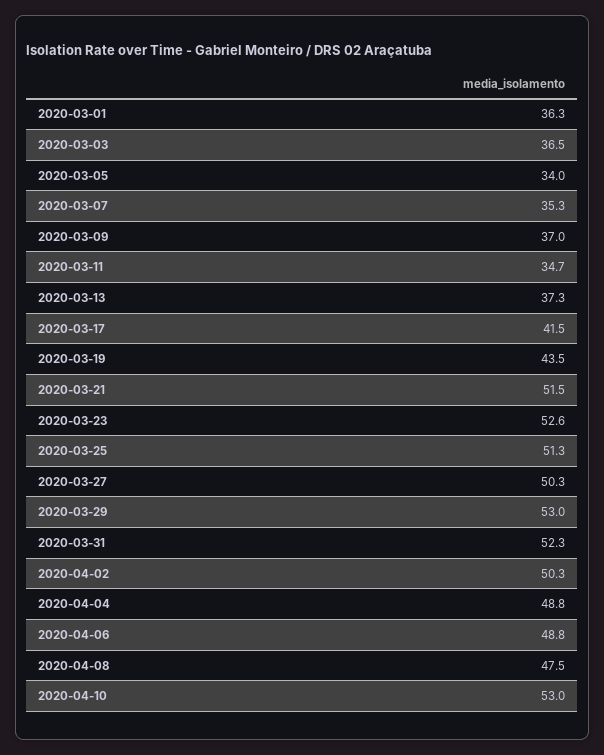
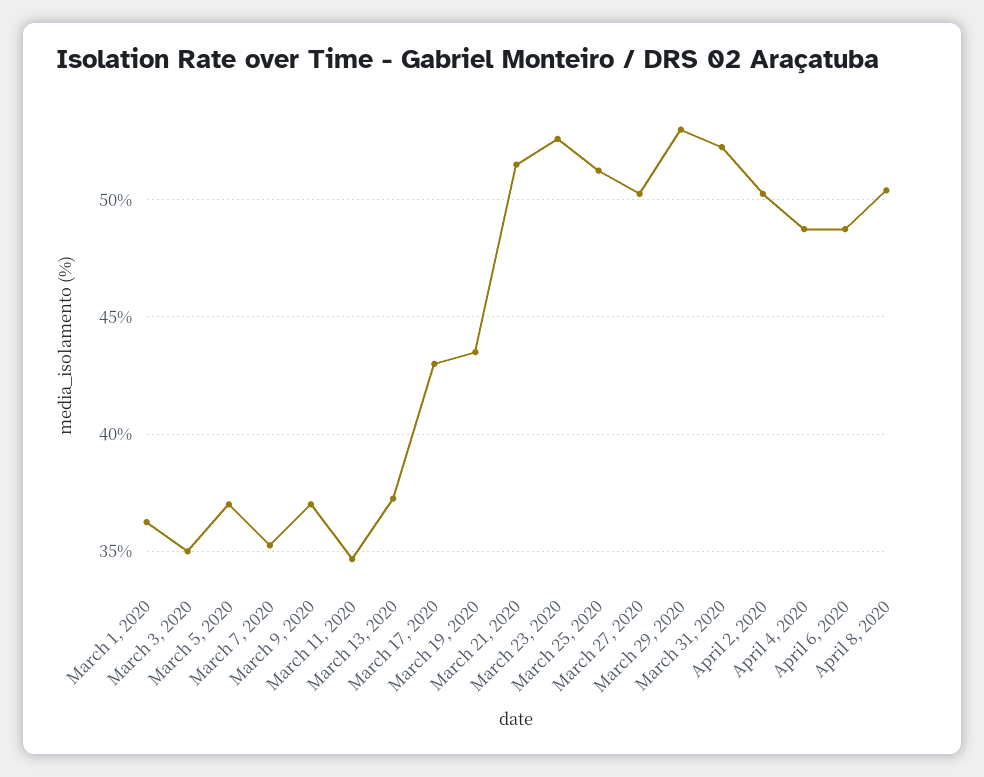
  {
    "2020-03-01": 36.3,
-   "2020-03-03": 36.5,
+   "2020-03-03": 35,
-   "2020-03-05": 34,
+   "2020-03-05": 37,
    "2020-03-07": 35.3,
    "2020-03-09": 37,
    "2020-03-11": 34.7,
    "2020-03-13": 37.3,
-   "2020-03-17": 41.5,
+   "2020-03-17": 43,
    "2020-03-19": 43.5,
    "2020-03-21": 51.5,
    "2020-03-23": 52.6,
    "2020-03-25": 51.3,
    "2020-03-27": 50.3,
    "2020-03-29": 53,
    "2020-03-31": 52.3,
    "2020-04-02": 50.3,
    "2020-04-04": 48.8,
    "2020-04-06": 48.8,
-   "2020-04-08": 47.5,
+   "2020-04-08": 50.5
-   "2020-04-10": 53
  }

